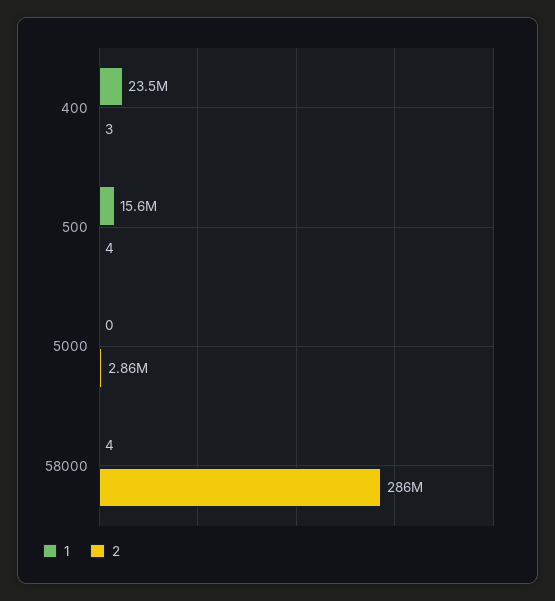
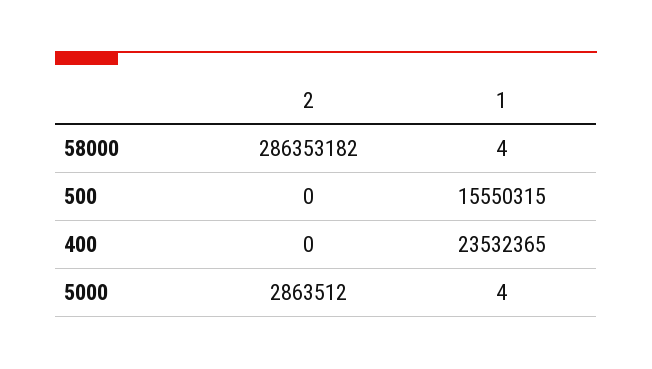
  {
    "1": {
      "400": 23532365,
      "500": 15550315,
-     "5000": 0,
+     "5000": 4,
      "58000": 4
    },
    "2": {
-     "400": 3,
+     "400": 0,
-     "500": 4,
+     "500": 0,
      "5000": 2863512,
      "58000": 286353182
    }
  }

